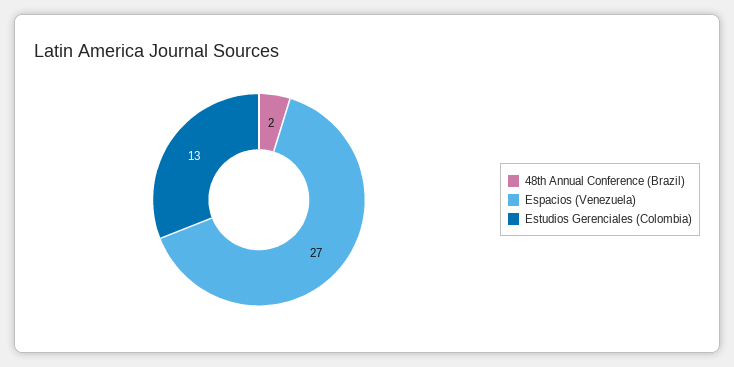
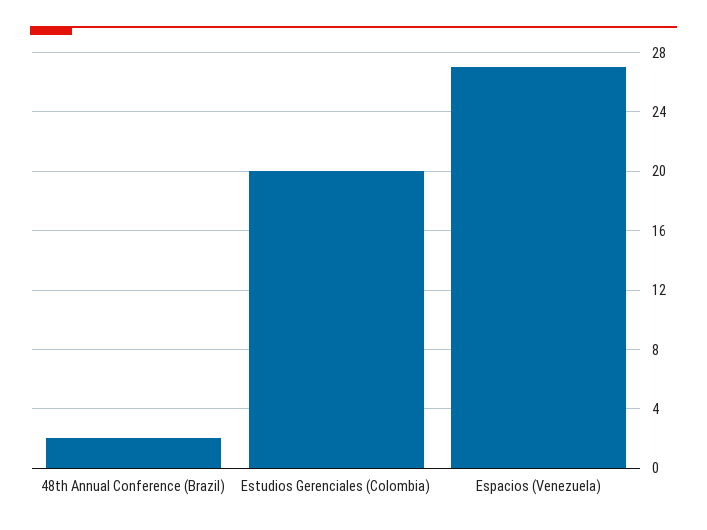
  {
    "48th Annual Conference (Brazil)": 2,
    "Espacios (Venezuela)": 27,
-   "Estudios Gerenciales (Colombia)": 13
+   "Estudios Gerenciales (Colombia)": 20
  }

